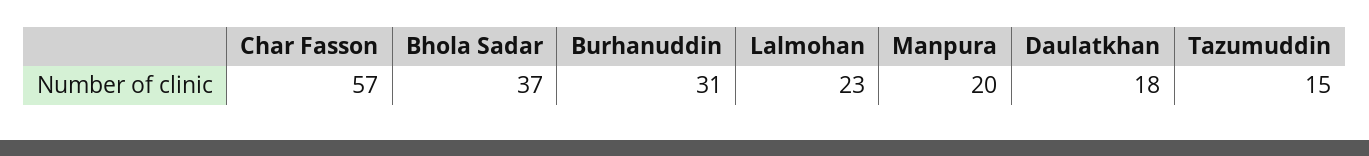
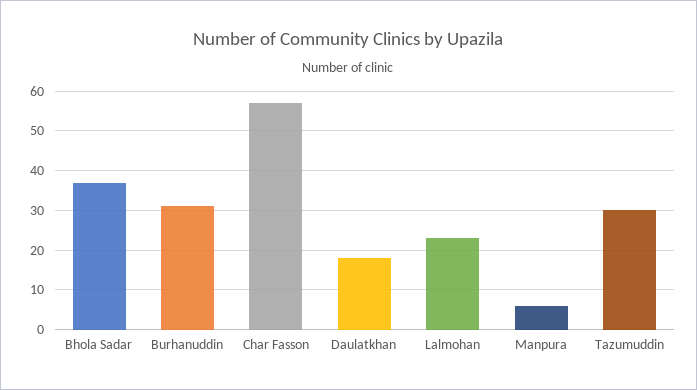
  {
    "Char Fasson": 57,
    "Bhola Sadar": 37,
    "Burhanuddin": 31,
    "Lalmohan": 23,
-   "Manpura": 20,
+   "Manpura": 5,
    "Daulatkhan": 18,
-   "Tazumuddin": 15
+   "Tazumuddin": 30
  }

